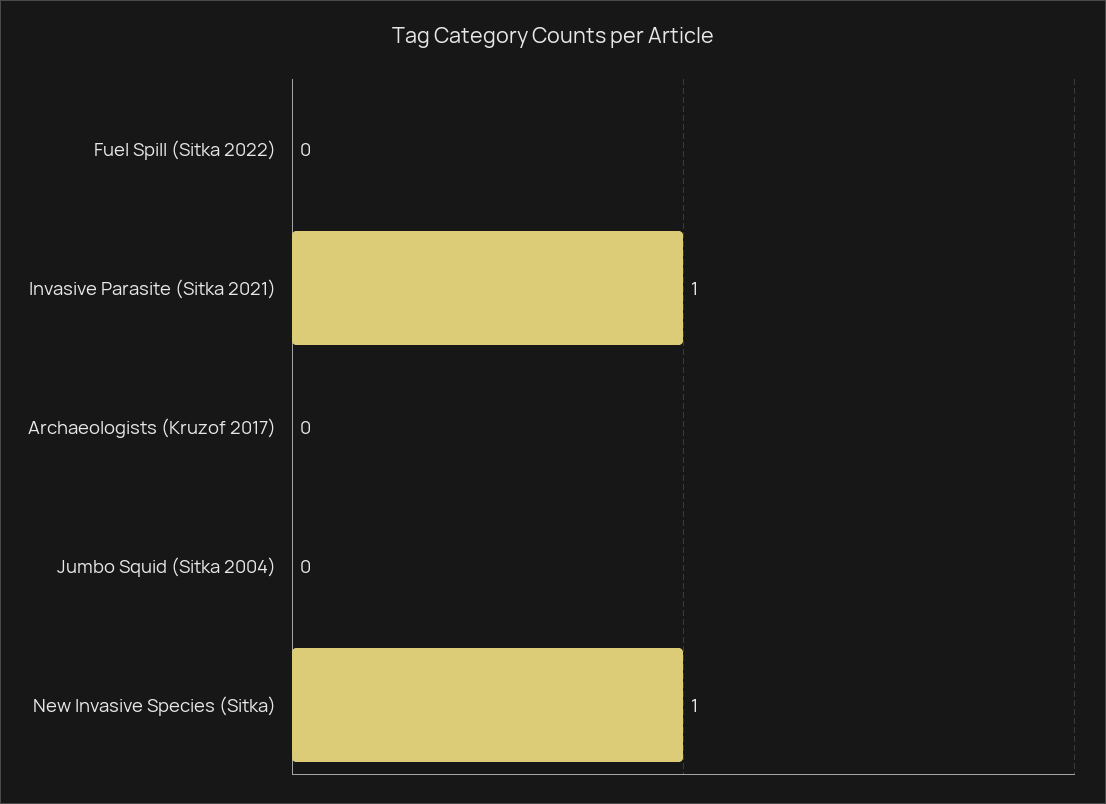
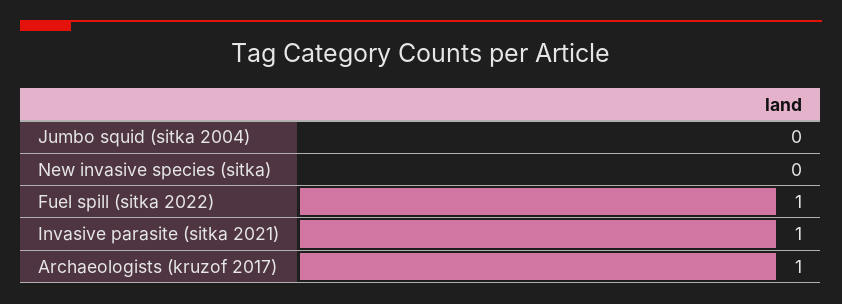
  {
-   "Fuel Spill (Sitka 2022)": 0,
+   "Fuel Spill (Sitka 2022)": 1,
    "Invasive Parasite (Sitka 2021)": 1,
-   "Archaeologists (Kruzof 2017)": 0,
+   "Archaeologists (Kruzof 2017)": 1,
    "Jumbo Squid (Sitka 2004)": 0,
-   "New Invasive Species (Sitka)": 1
+   "New Invasive Species (Sitka)": 0
  }

